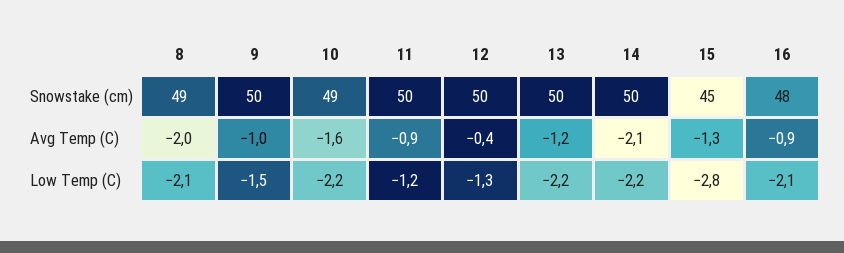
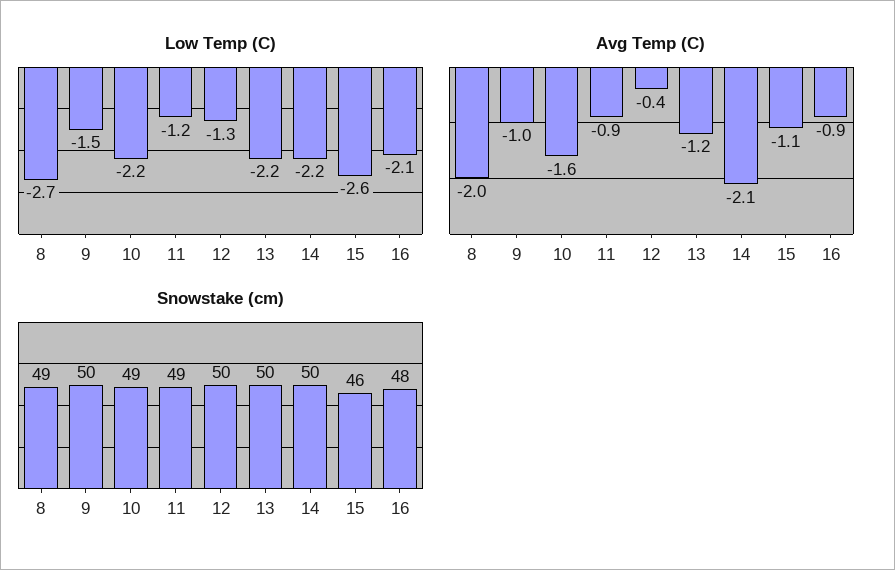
  {
    "Snowstake (cm)": {
      "8": 49,
      "9": 50,
      "10": 49,
-     "11": 50,
+     "11": 49,
      "12": 50,
      "13": 50,
      "14": 50,
-     "15": 45,
+     "15": 46,
      "16": 48
    },
    "Avg Temp (C)": {
      "8": -2,
      "9": -1,
      "10": -1.6,
      "11": -0.9,
      "12": -0.4,
      "13": -1.2,
      "14": -2.1,
-     "15": -1.3,
+     "15": -1.1,
      "16": -0.9
    },
    "Low Temp (C)": {
-     "8": -2.1,
+     "8": -2.7,
      "9": -1.5,
      "10": -2.2,
      "11": -1.2,
      "12": -1.3,
      "13": -2.2,
      "14": -2.2,
-     "15": -2.8,
+     "15": -2.6,
      "16": -2.1
    }
  }

